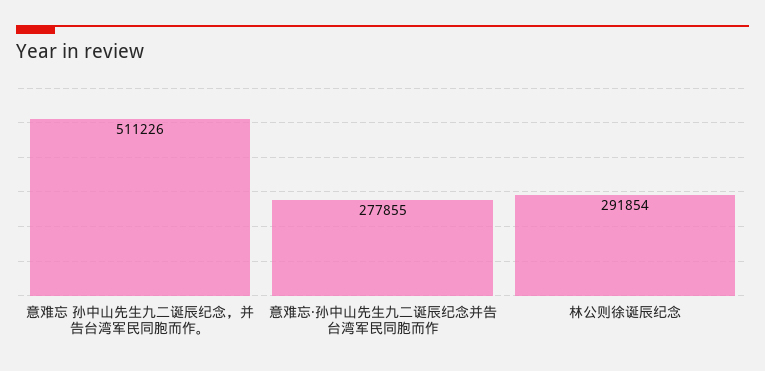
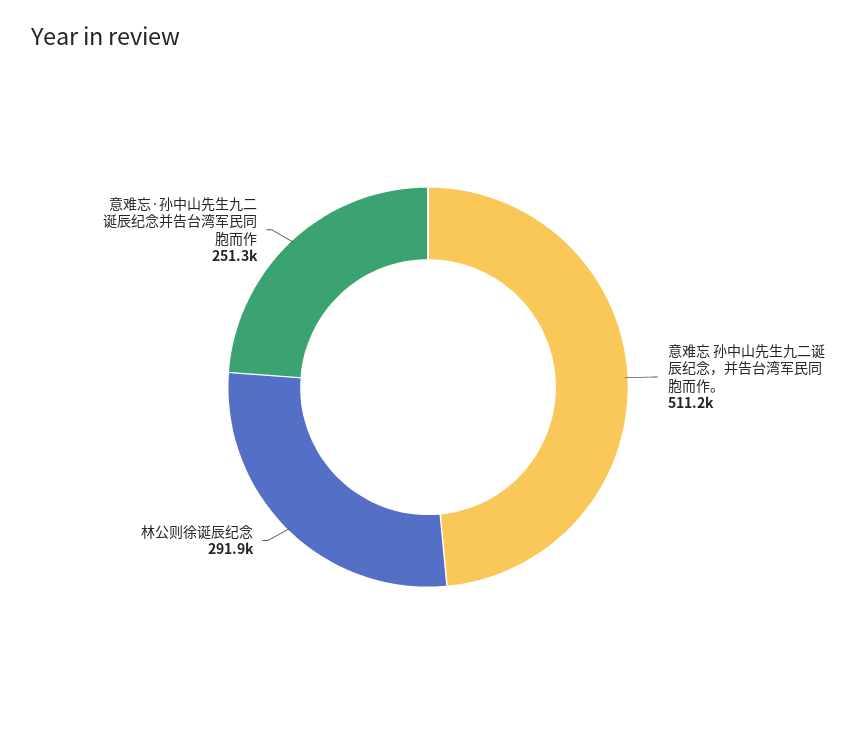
  {
    "意难忘 孙中山先生九二诞辰纪念，并告台湾军民同胞而作。": 511226,
-   "意难忘·孙中山先生九二诞辰纪念并告台湾军民同胞而作": 277855,
+   "意难忘·孙中山先生九二诞辰纪念并告台湾军民同胞而作": 251300,
    "林公则徐诞辰纪念": 291854
  }

